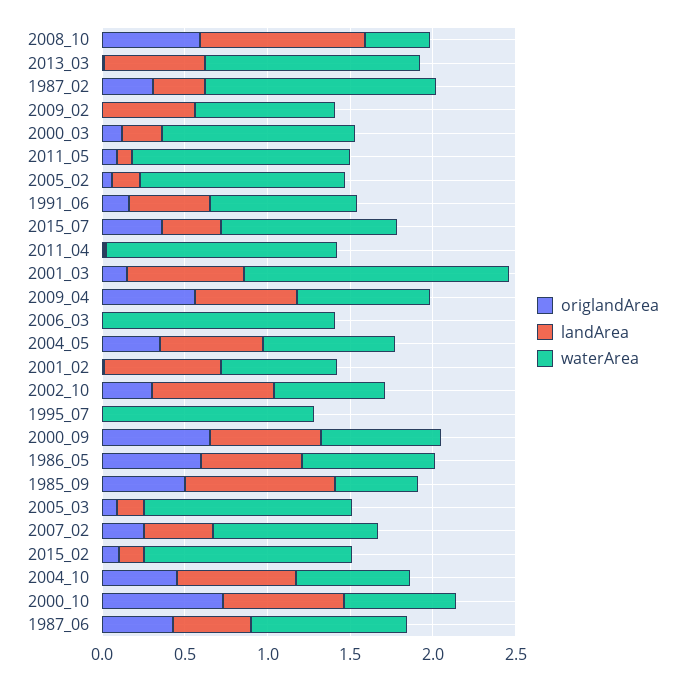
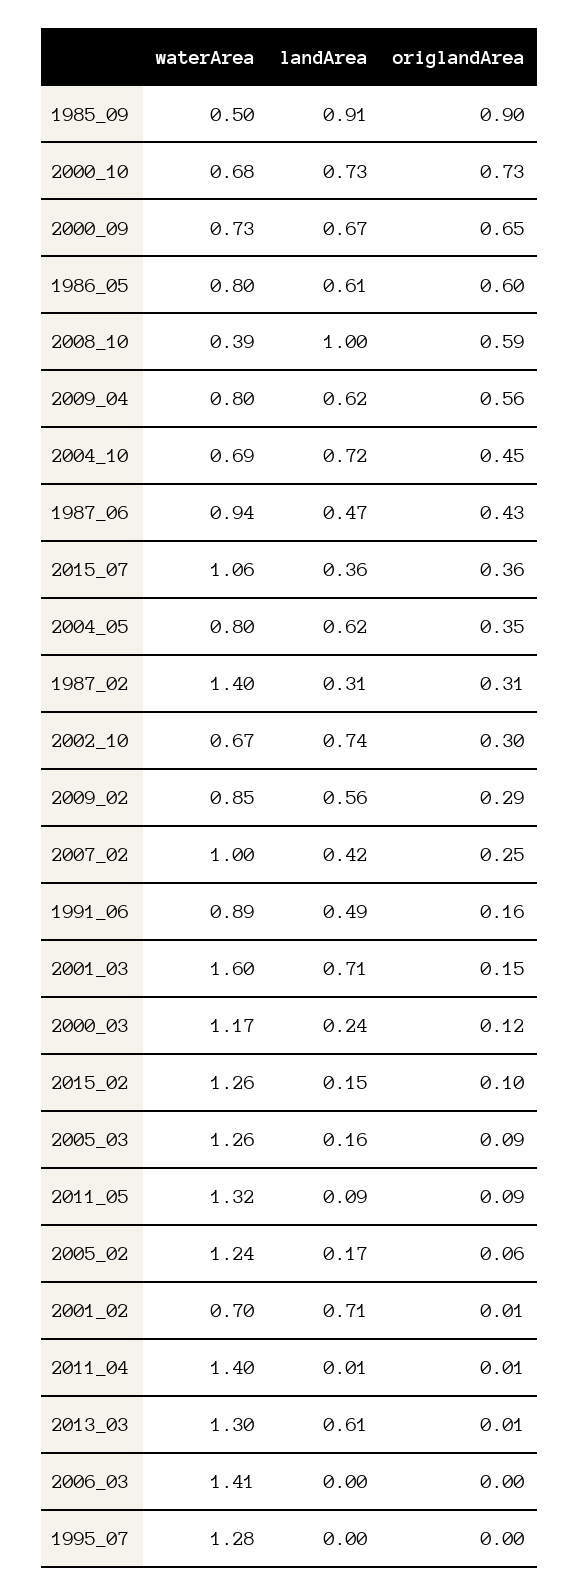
  {
    "origlandArea": {
      "2008_10": 0.59,
      "2013_03": 0.01,
      "1987_02": 0.31,
-     "2009_02": 0,
+     "2009_02": 0.29,
      "2000_03": 0.12,
      "2011_05": 0.09,
      "2005_02": 0.06,
      "1991_06": 0.16,
      "2015_07": 0.36,
      "2011_04": 0.01,
      "2001_03": 0.15,
      "2009_04": 0.56,
      "2006_03": 0,
      "2004_05": 0.35,
      "2001_02": 0.01,
      "2002_10": 0.3,
      "1995_07": 0,
      "2000_09": 0.65,
      "1986_05": 0.6,
-     "1985_09": 0.5,
+     "1985_09": 0.9,
      "2005_03": 0.09,
      "2007_02": 0.25,
      "2015_02": 0.1,
      "2004_10": 0.45,
      "2000_10": 0.73,
      "1987_06": 0.43
    },
    "landArea": {
      "2008_10": 1,
      "2013_03": 0.61,
      "1987_02": 0.31,
      "2009_02": 0.56,
      "2000_03": 0.24,
      "2011_05": 0.09,
      "2005_02": 0.17,
      "1991_06": 0.49,
      "2015_07": 0.36,
      "2011_04": 0.01,
      "2001_03": 0.71,
      "2009_04": 0.62,
      "2006_03": 0,
      "2004_05": 0.62,
      "2001_02": 0.71,
      "2002_10": 0.74,
      "1995_07": 0,
      "2000_09": 0.67,
      "1986_05": 0.61,
      "1985_09": 0.91,
      "2005_03": 0.16,
      "2007_02": 0.42,
      "2015_02": 0.15,
      "2004_10": 0.72,
      "2000_10": 0.73,
      "1987_06": 0.47
    },
    "waterArea": {
      "2008_10": 0.39,
      "2013_03": 1.3,
      "1987_02": 1.4,
      "2009_02": 0.85,
      "2000_03": 1.17,
      "2011_05": 1.32,
      "2005_02": 1.24,
      "1991_06": 0.89,
      "2015_07": 1.06,
      "2011_04": 1.4,
      "2001_03": 1.6,
      "2009_04": 0.8,
      "2006_03": 1.41,
      "2004_05": 0.8,
      "2001_02": 0.7,
      "2002_10": 0.67,
      "1995_07": 1.28,
      "2000_09": 0.73,
      "1986_05": 0.8,
      "1985_09": 0.5,
      "2005_03": 1.26,
      "2007_02": 1,
      "2015_02": 1.26,
      "2004_10": 0.69,
      "2000_10": 0.68,
      "1987_06": 0.94
    }
  }

